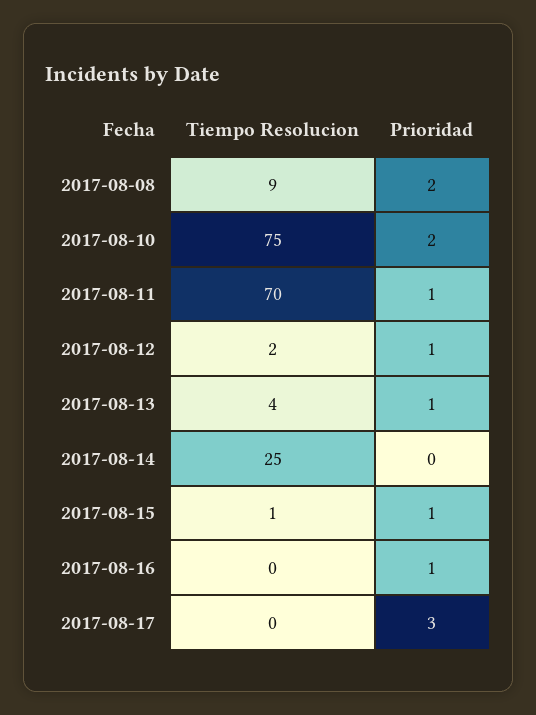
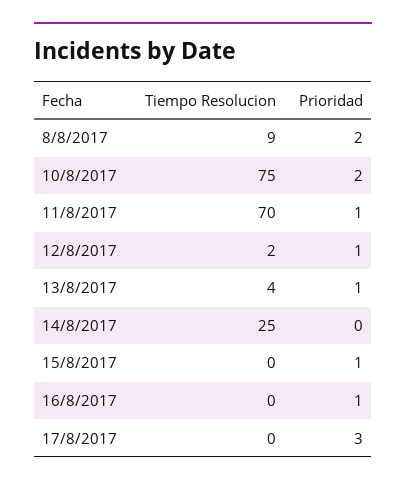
  {
    "Tiempo Resolucion": {
      "2017-08-08": 9,
      "2017-08-10": 75,
      "2017-08-11": 70,
      "2017-08-12": 2,
      "2017-08-13": 4,
      "2017-08-14": 25,
-     "2017-08-15": 1,
+     "2017-08-15": 0,
      "2017-08-16": 0,
      "2017-08-17": 0
    },
    "Prioridad": {
      "2017-08-08": 2,
      "2017-08-10": 2,
      "2017-08-11": 1,
      "2017-08-12": 1,
      "2017-08-13": 1,
      "2017-08-14": 0,
      "2017-08-15": 1,
      "2017-08-16": 1,
      "2017-08-17": 3
    }
  }

